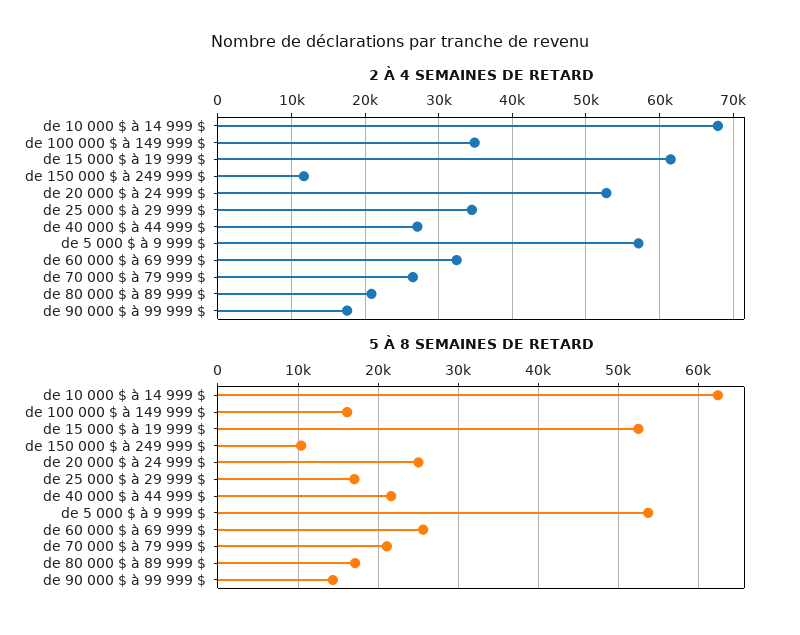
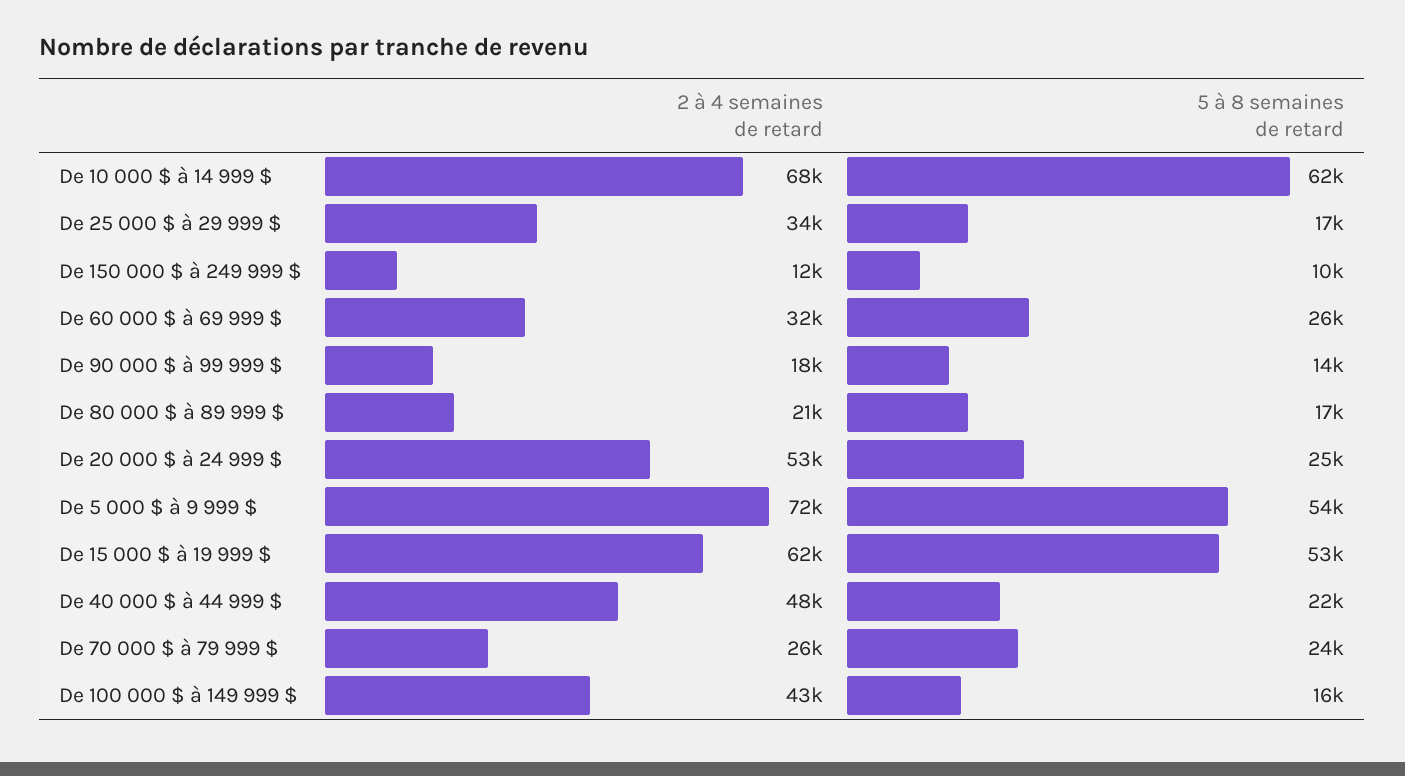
  {
    "2 À 4 SEMAINES DE RETARD": {
      "de 10 000 $ à 14 999 $": 68000,
-     "de 100 000 $ à 149 999 $": 35000,
+     "de 100 000 $ à 149 999 $": 43000,
      "de 15 000 $ à 19 999 $": 62000,
      "de 150 000 $ à 249 999 $": 12000,
      "de 20 000 $ à 24 999 $": 53000,
      "de 25 000 $ à 29 999 $": 34000,
-     "de 40 000 $ à 44 999 $": 27000,
+     "de 40 000 $ à 44 999 $": 48000,
-     "de 5 000 $ à 9 999 $": 57000,
+     "de 5 000 $ à 9 999 $": 72000,
      "de 60 000 $ à 69 999 $": 32000,
      "de 70 000 $ à 79 999 $": 26000,
      "de 80 000 $ à 89 999 $": 21000,
      "de 90 000 $ à 99 999 $": 18000
    },
    "5 À 8 SEMAINES DE RETARD": {
      "de 10 000 $ à 14 999 $": 62000,
      "de 100 000 $ à 149 999 $": 16000,
      "de 15 000 $ à 19 999 $": 53000,
      "de 150 000 $ à 249 999 $": 10000,
      "de 20 000 $ à 24 999 $": 25000,
      "de 25 000 $ à 29 999 $": 17000,
      "de 40 000 $ à 44 999 $": 22000,
      "de 5 000 $ à 9 999 $": 54000,
      "de 60 000 $ à 69 999 $": 26000,
-     "de 70 000 $ à 79 999 $": 21000,
+     "de 70 000 $ à 79 999 $": 24000,
      "de 80 000 $ à 89 999 $": 17000,
      "de 90 000 $ à 99 999 $": 14000
    }
  }

